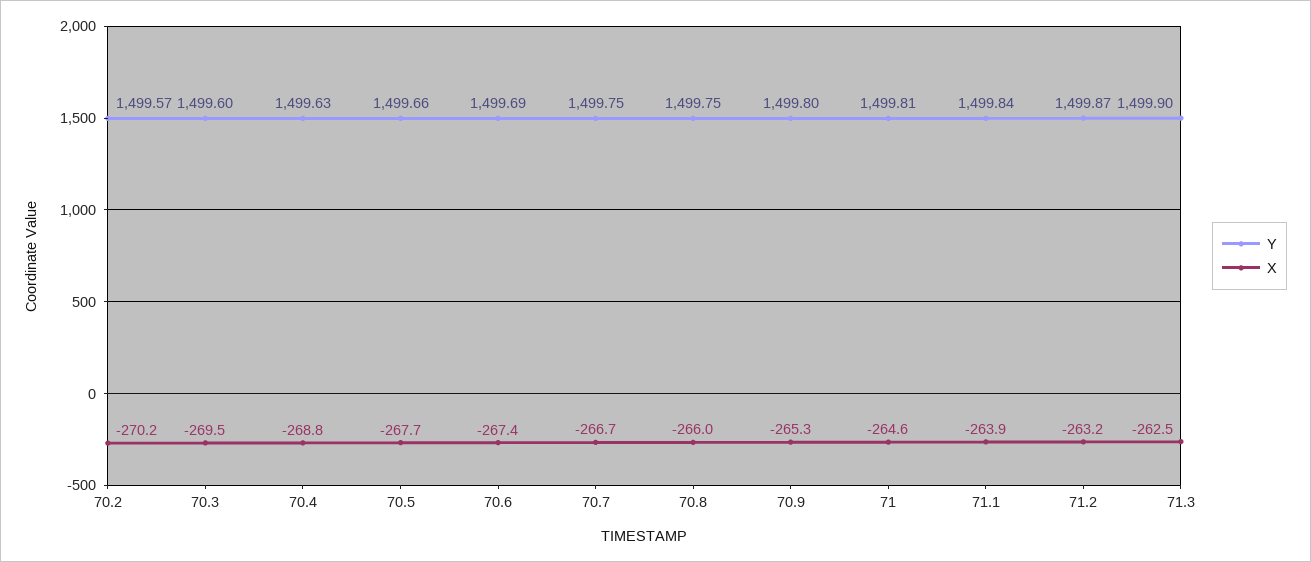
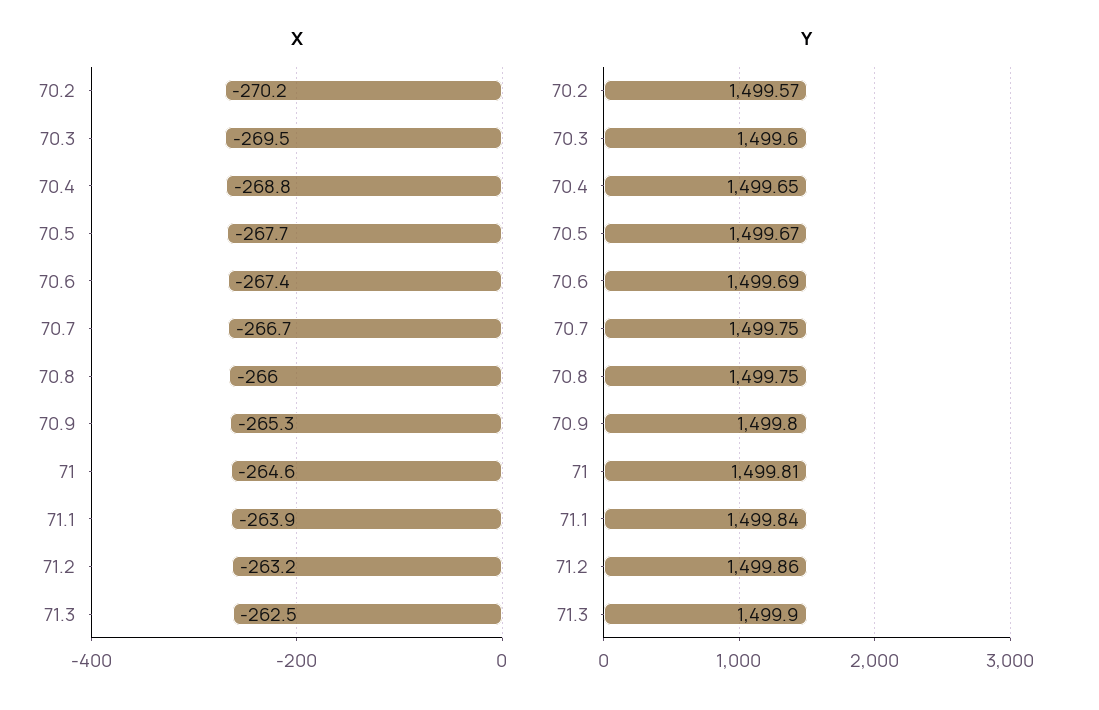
  {
    "Y": {
      "70.2": 1499.57,
      "70.3": 1499.6,
-     "70.4": 1499.63,
+     "70.4": 1499.65,
-     "70.5": 1499.66,
+     "70.5": 1499.67,
      "70.6": 1499.69,
      "70.7": 1499.75,
      "70.8": 1499.75,
      "70.9": 1499.8,
      "71": 1499.81,
      "71.1": 1499.84,
-     "71.2": 1499.87,
+     "71.2": 1499.86,
      "71.3": 1499.9
    },
    "X": {
      "70.2": -270.2,
      "70.3": -269.5,
      "70.4": -268.8,
      "70.5": -267.7,
      "70.6": -267.4,
      "70.7": -266.7,
      "70.8": -266,
      "70.9": -265.3,
      "71": -264.6,
      "71.1": -263.9,
      "71.2": -263.2,
      "71.3": -262.5
    }
  }

